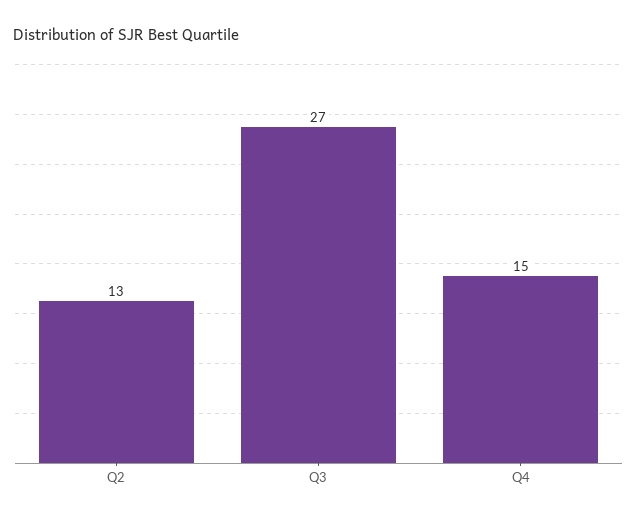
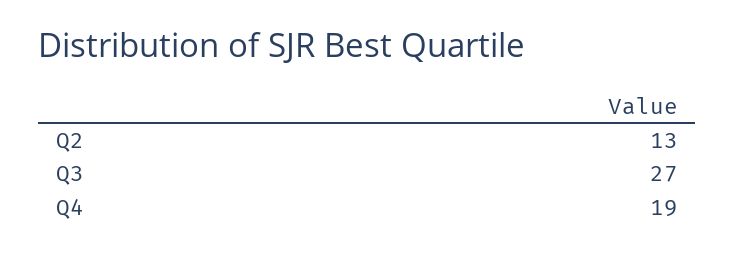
  {
    "Q2": 13,
    "Q3": 27,
-   "Q4": 15
+   "Q4": 19
  }

